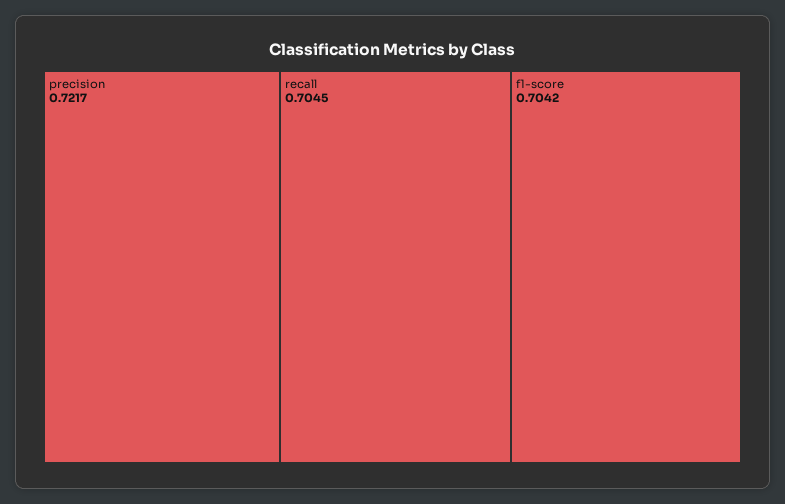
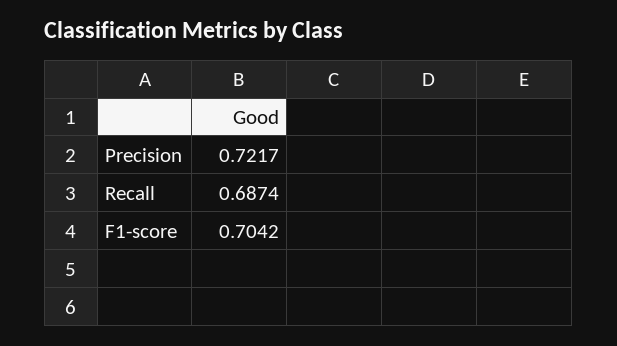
  {
    "precision": 0.7217,
-   "recall": 0.7045,
+   "recall": 0.6874,
    "f1-score": 0.7042
  }

